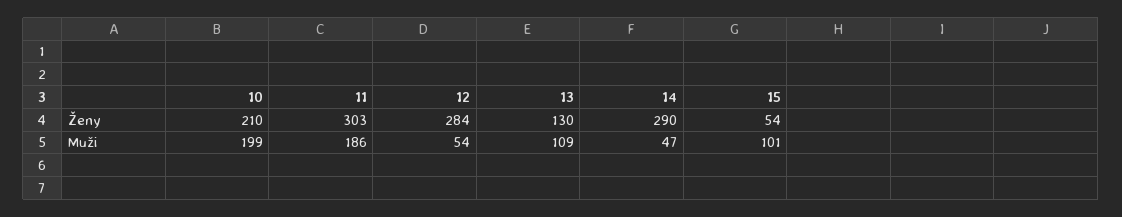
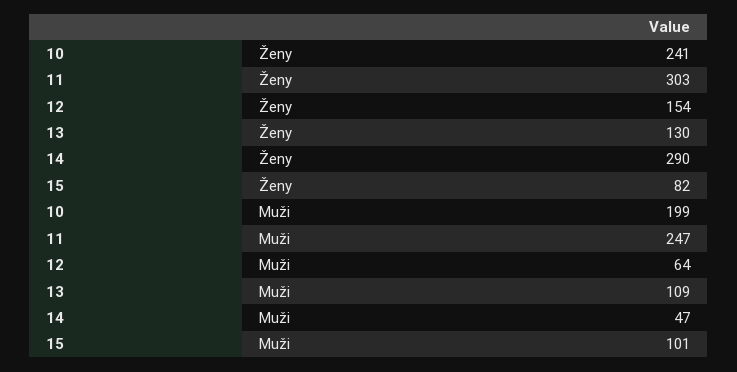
  {
    "10": {
-     "Ženy": 210,
+     "Ženy": 241,
      "Muži": 199
    },
    "11": {
      "Ženy": 303,
-     "Muži": 186
+     "Muži": 247
    },
    "12": {
-     "Ženy": 284,
+     "Ženy": 154,
-     "Muži": 54
+     "Muži": 64
    },
    "13": {
      "Ženy": 130,
      "Muži": 109
    },
    "14": {
      "Ženy": 290,
      "Muži": 47
    },
    "15": {
-     "Ženy": 54,
+     "Ženy": 82,
      "Muži": 101
    }
  }

